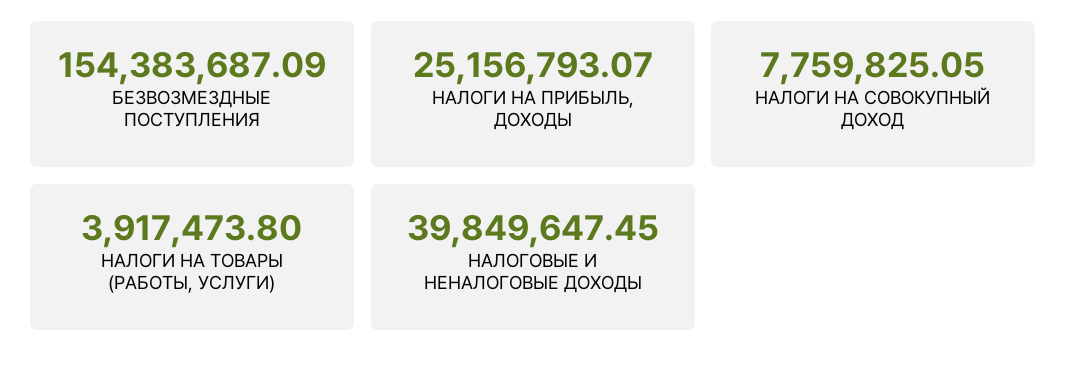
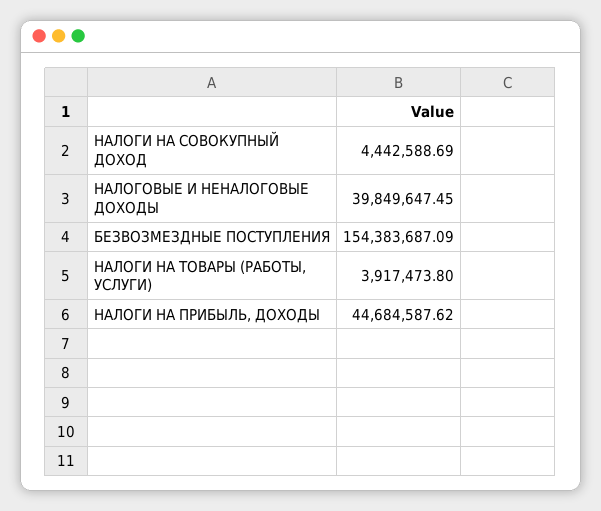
  {
    "БЕЗВОЗМЕЗДНЫЕ ПОСТУПЛЕНИЯ": 154383687.09,
-   "НАЛОГИ НА ПРИБЫЛЬ, ДОХОДЫ": 25156793.07,
+   "НАЛОГИ НА ПРИБЫЛЬ, ДОХОДЫ": 44684587.62,
-   "НАЛОГИ НА СОВОКУПНЫЙ ДОХОД": 7759825.05,
+   "НАЛОГИ НА СОВОКУПНЫЙ ДОХОД": 4442588.69,
    "НАЛОГИ НА ТОВАРЫ (РАБОТЫ, УСЛУГИ)": 3917473.8,
    "НАЛОГОВЫЕ И НЕНАЛОГОВЫЕ ДОХОДЫ": 39849647.45
  }

